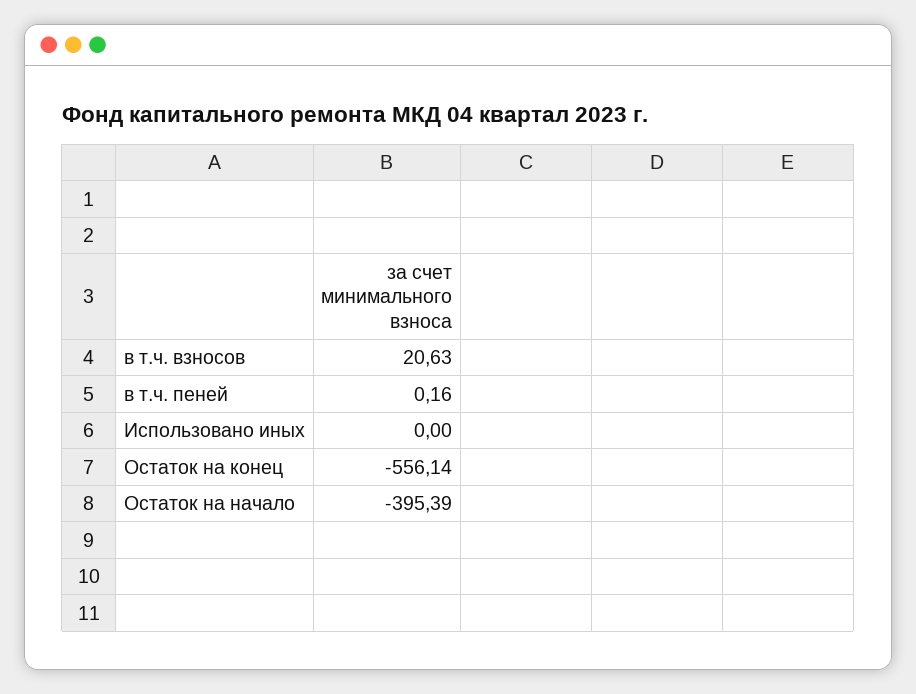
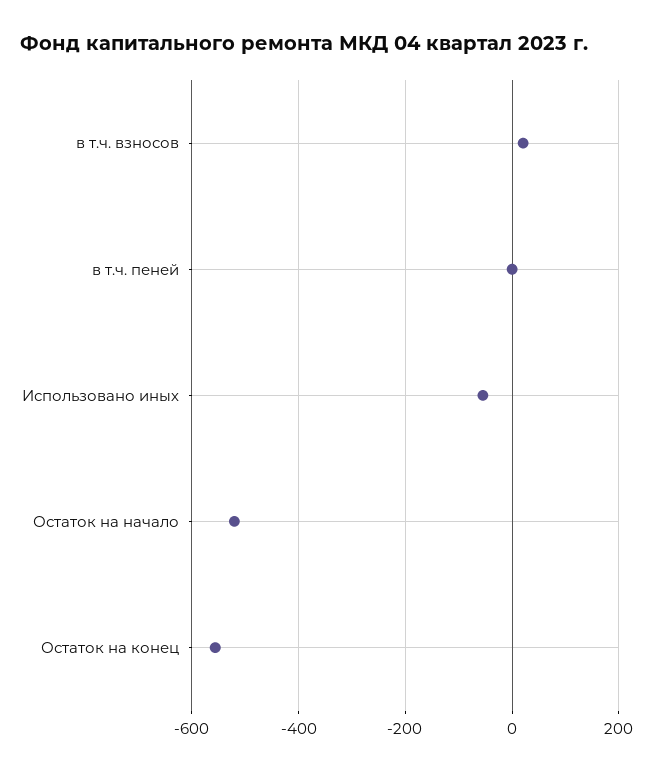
  {
    "в т.ч. взносов": 20.63,
    "в т.ч. пеней": 0.16,
-   "Использовано иных": 0,
+   "Использовано иных": -60,
    "Остаток на конец": -556.14,
-   "Остаток на начало": -395.39
+   "Остаток на начало": -520
  }

